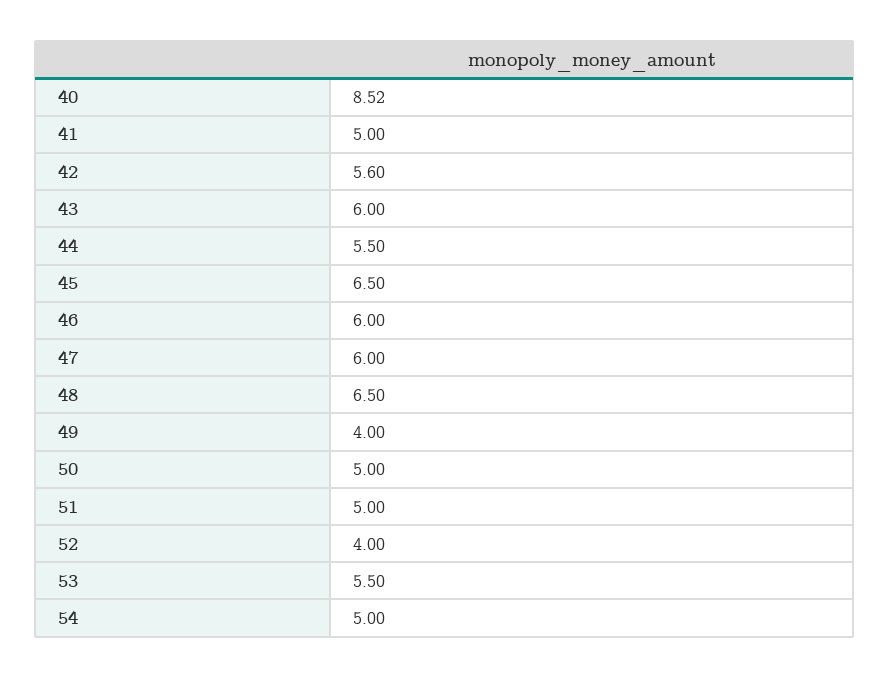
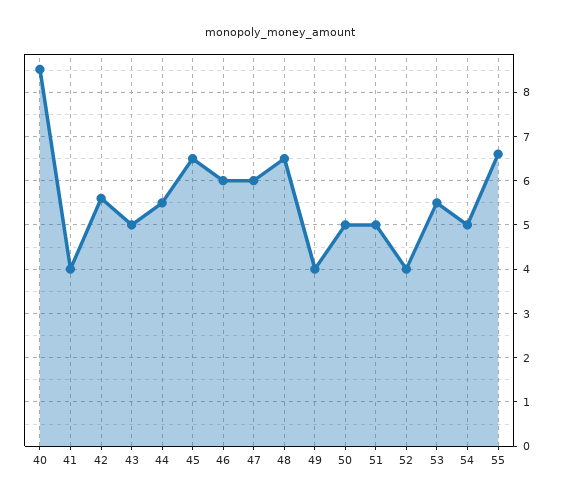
  {
    "40": 8.52,
-   "41": 5,
+   "41": 4,
    "42": 5.6,
-   "43": 6,
+   "43": 5,
    "44": 5.5,
    "45": 6.5,
    "46": 6,
    "47": 6,
    "48": 6.5,
    "49": 4,
    "50": 5,
    "51": 5,
    "52": 4,
    "53": 5.5,
-   "54": 5
+   "54": 5,
+   "55": 6.6
  }

